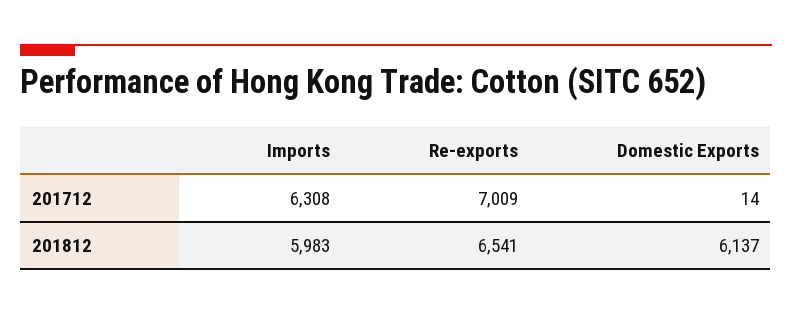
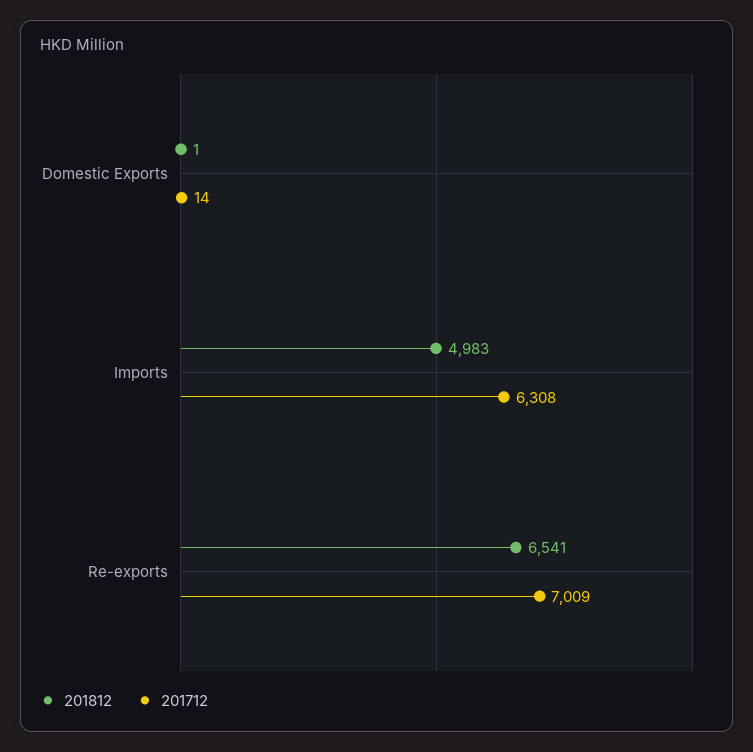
  {
    "201712": {
      "Imports": 6308,
      "Re-exports": 7009,
      "Domestic Exports": 14
    },
    "201812": {
-     "Imports": 5983,
+     "Imports": 4983,
      "Re-exports": 6541,
-     "Domestic Exports": 6137
+     "Domestic Exports": 1
    }
  }

